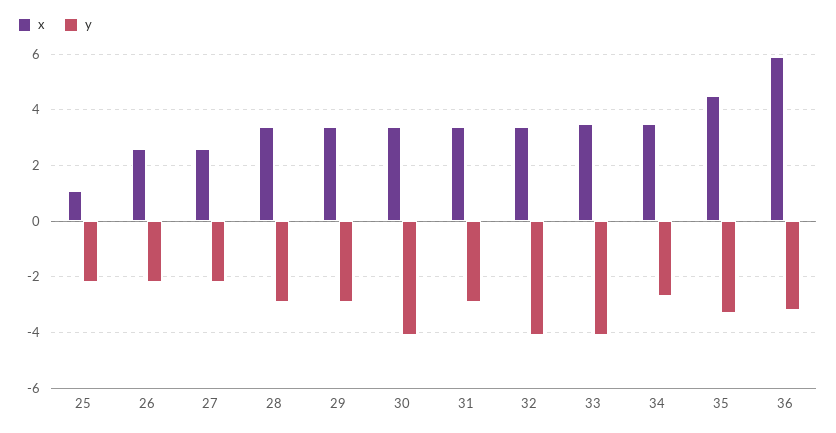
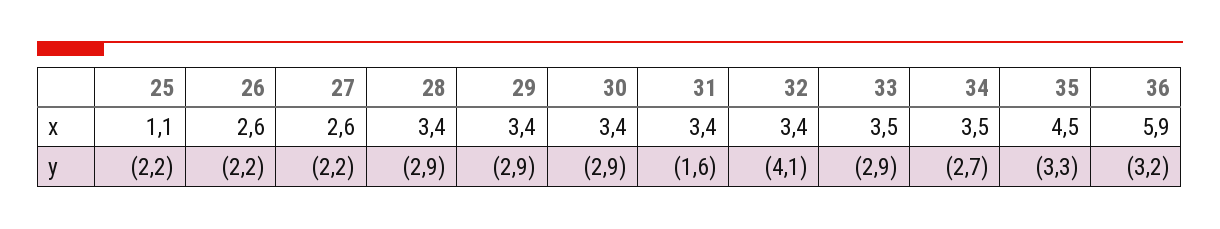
  {
    "x": {
      "25": 1.1,
      "26": 2.6,
      "27": 2.6,
      "28": 3.4,
      "29": 3.4,
      "30": 3.4,
      "31": 3.4,
      "32": 3.4,
      "33": 3.5,
      "34": 3.5,
      "35": 4.5,
      "36": 5.9
    },
    "y": {
      "25": -2.2,
      "26": -2.2,
      "27": -2.2,
      "28": -2.9,
      "29": -2.9,
-     "30": -4,
+     "30": -2.9,
-     "31": -3,
+     "31": -1.6,
      "32": -4.1,
-     "33": -4,
+     "33": -2.9,
      "34": -2.7,
      "35": -3.3,
      "36": -3.2
    }
  }

